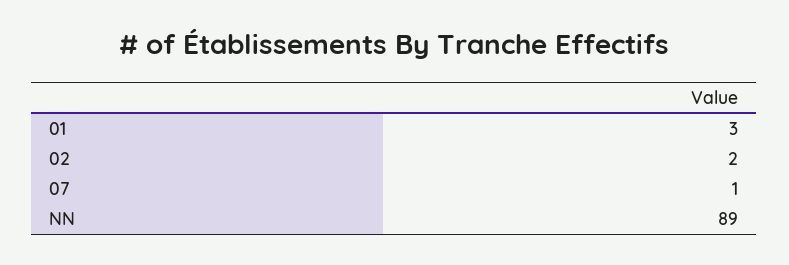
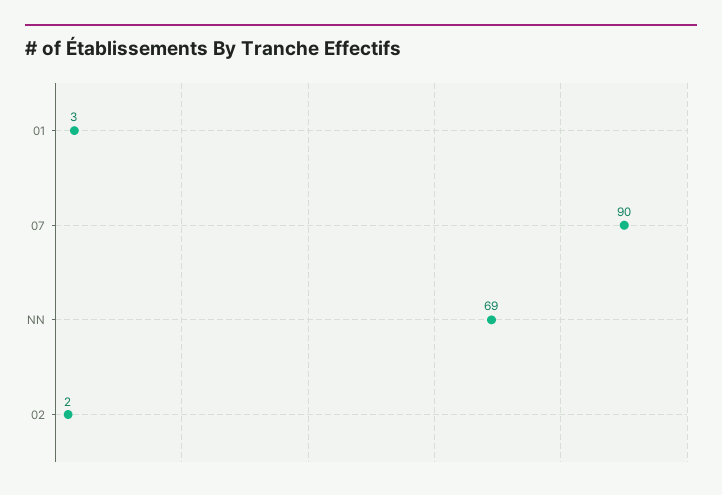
  {
    "01": 3,
    "02": 2,
-   "07": 1,
+   "07": 90,
-   "NN": 89
+   "NN": 69
  }

